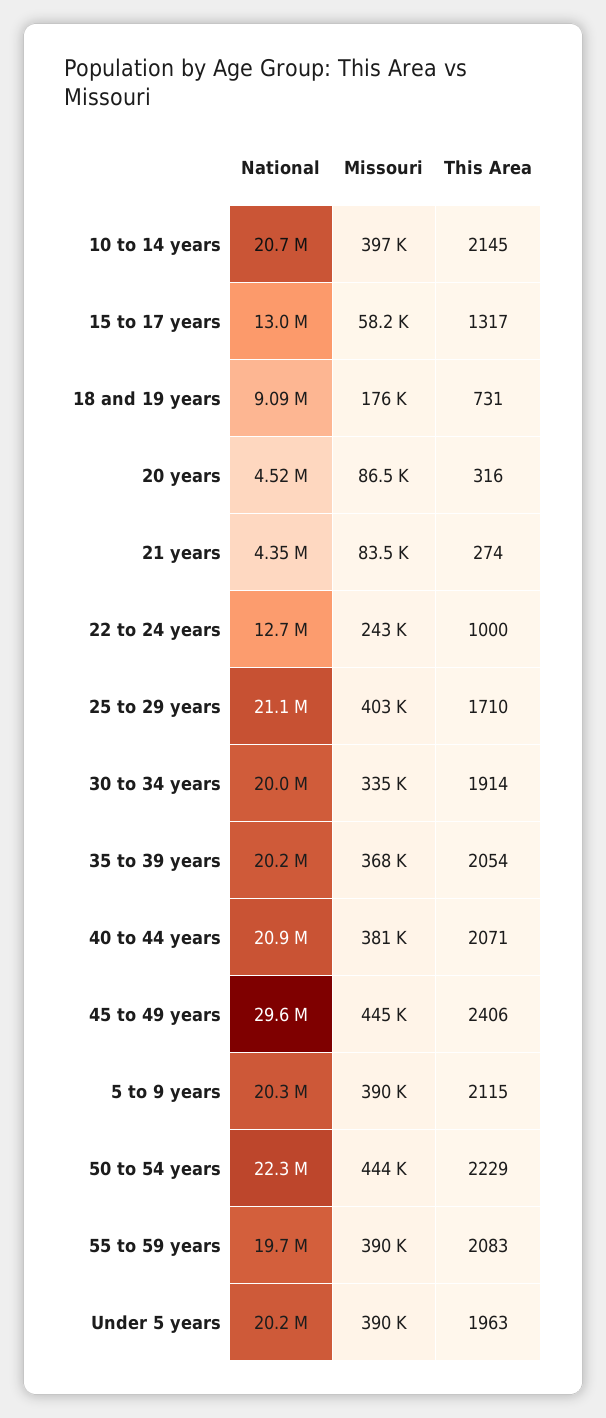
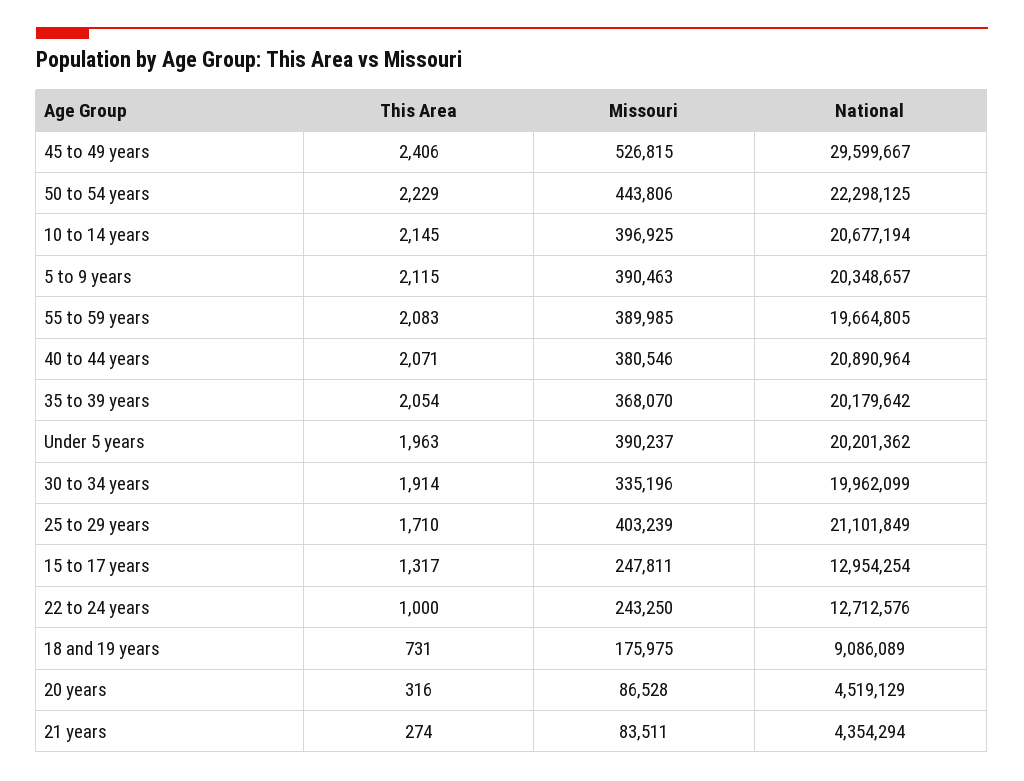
  {
    "National": {
      "10 to 14 years": 20677194,
      "15 to 17 years": 12954254,
      "18 and 19 years": 9086089,
      "20 years": 4519129,
      "21 years": 4354294,
      "22 to 24 years": 12712576,
      "25 to 29 years": 21101849,
      "30 to 34 years": 19962099,
      "35 to 39 years": 20179642,
      "40 to 44 years": 20890964,
      "45 to 49 years": 29599667,
      "5 to 9 years": 20348657,
      "50 to 54 years": 22298125,
      "55 to 59 years": 19664805,
      "Under 5 years": 20201362
    },
    "Missouri": {
      "10 to 14 years": 396925,
-     "15 to 17 years": 58200,
+     "15 to 17 years": 247811,
      "18 and 19 years": 175975,
      "20 years": 86528,
      "21 years": 83511,
      "22 to 24 years": 243250,
      "25 to 29 years": 403239,
      "30 to 34 years": 335196,
      "35 to 39 years": 368070,
      "40 to 44 years": 380546,
-     "45 to 49 years": 445000,
+     "45 to 49 years": 526815,
      "5 to 9 years": 390463,
      "50 to 54 years": 443806,
      "55 to 59 years": 389985,
      "Under 5 years": 390237
    },
    "This Area": {
      "10 to 14 years": 2145,
      "15 to 17 years": 1317,
      "18 and 19 years": 731,
      "20 years": 316,
      "21 years": 274,
      "22 to 24 years": 1000,
      "25 to 29 years": 1710,
      "30 to 34 years": 1914,
      "35 to 39 years": 2054,
      "40 to 44 years": 2071,
      "45 to 49 years": 2406,
      "5 to 9 years": 2115,
      "50 to 54 years": 2229,
      "55 to 59 years": 2083,
      "Under 5 years": 1963
    }
  }

